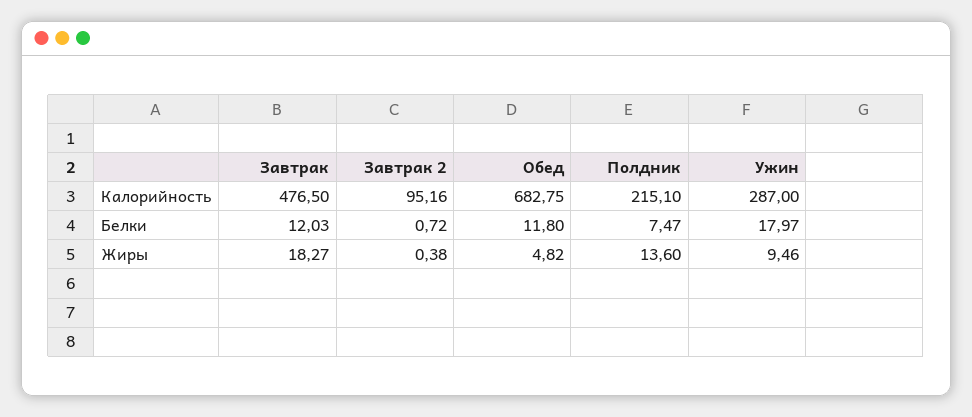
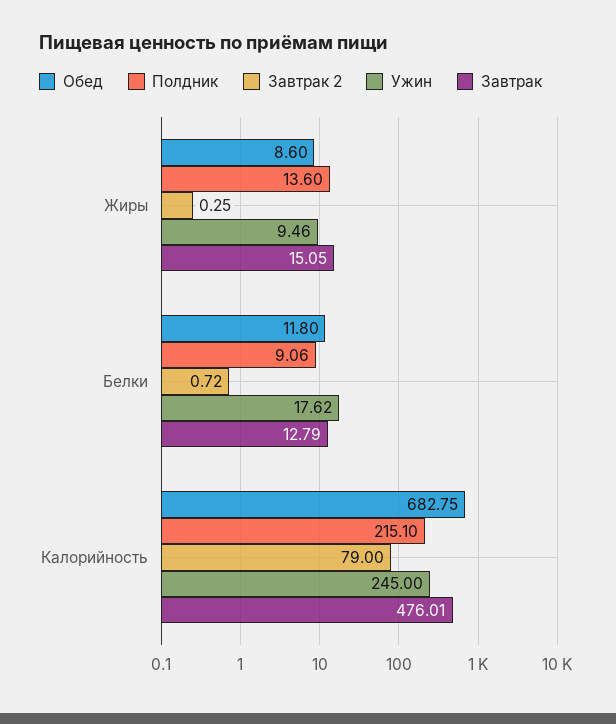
  {
    "Завтрак": {
-     "Калорийность": 476.5,
+     "Калорийность": 476.01,
-     "Белки": 12.03,
+     "Белки": 12.79,
-     "Жиры": 18.27
+     "Жиры": 15.05
    },
    "Завтрак 2": {
-     "Калорийность": 95.16,
+     "Калорийность": 79,
      "Белки": 0.72,
-     "Жиры": 0.38
+     "Жиры": 0.25
    },
    "Обед": {
      "Калорийность": 682.75,
      "Белки": 11.8,
-     "Жиры": 4.82
+     "Жиры": 8.6
    },
    "Полдник": {
      "Калорийность": 215.1,
-     "Белки": 7.47,
+     "Белки": 9.06,
      "Жиры": 13.6
    },
    "Ужин": {
-     "Калорийность": 287,
+     "Калорийность": 245,
-     "Белки": 17.97,
+     "Белки": 17.62,
      "Жиры": 9.46
    }
  }

